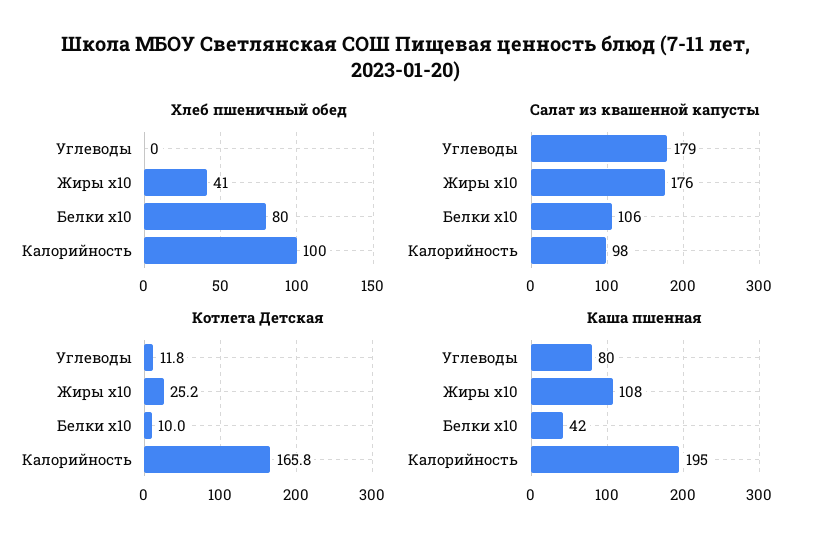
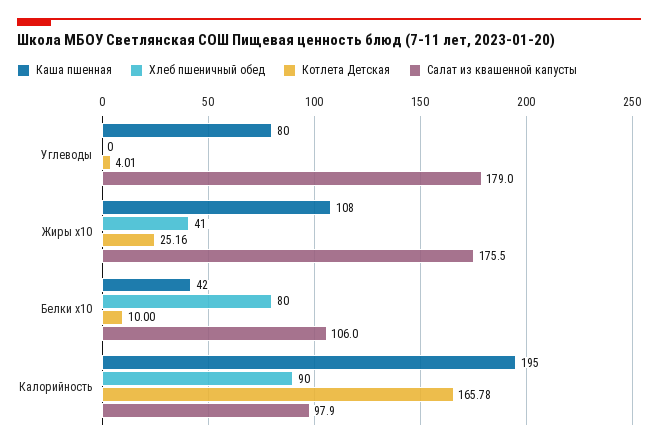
  {
    "Хлеб пшеничный обед": {
      "Углеводы": 0,
      "Жиры x10": 41,
      "Белки x10": 80,
-     "Калорийность": 100
+     "Калорийность": 90
    },
    "Салат из квашенной капусты": {
      "Углеводы": 179,
      "Жиры x10": 175.5,
      "Белки x10": 106,
      "Калорийность": 97.9
    },
    "Котлета Детская": {
-     "Углеводы": 11.8,
+     "Углеводы": 4.01,
      "Жиры x10": 25.16,
      "Белки x10": 10,
      "Калорийность": 165.78
    },
    "Каша пшенная": {
      "Углеводы": 80,
      "Жиры x10": 108,
      "Белки x10": 42,
      "Калорийность": 195
    }
  }

